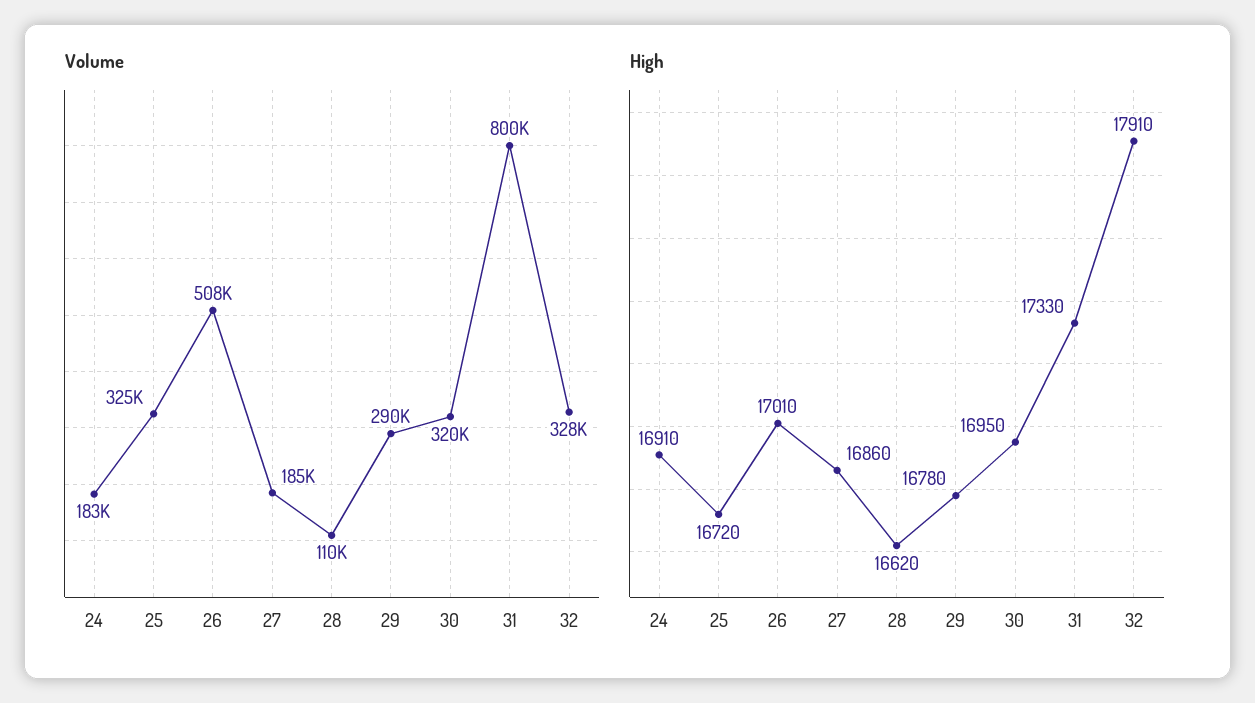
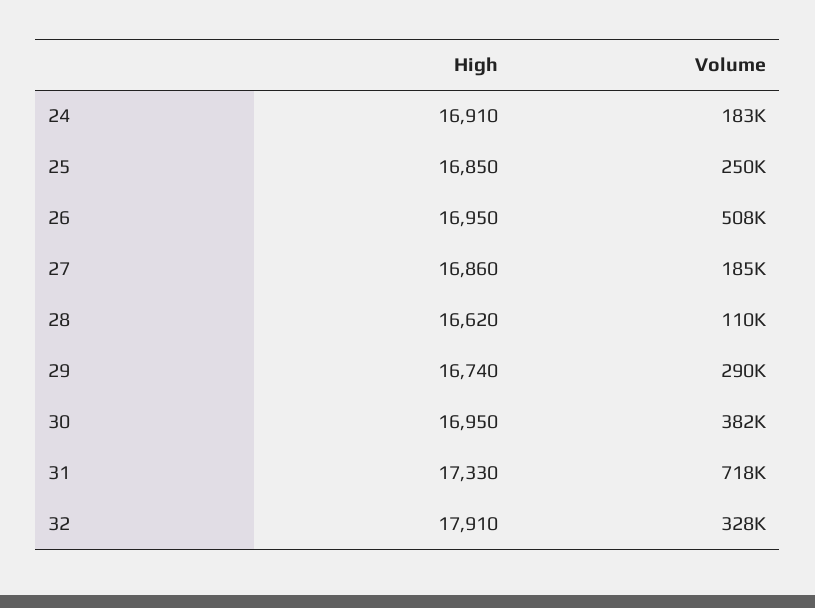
  {
    "Volume": {
      "24": 183000,
-     "25": 325000,
+     "25": 250000,
      "26": 508000,
      "27": 185000,
      "28": 110000,
      "29": 290000,
-     "30": 320000,
+     "30": 382000,
-     "31": 800000,
+     "31": 718000,
      "32": 328000
    },
    "High": {
      "24": 16910,
-     "25": 16720,
+     "25": 16850,
-     "26": 17010,
+     "26": 16950,
      "27": 16860,
      "28": 16620,
-     "29": 16780,
+     "29": 16740,
      "30": 16950,
      "31": 17330,
      "32": 17910
    }
  }

